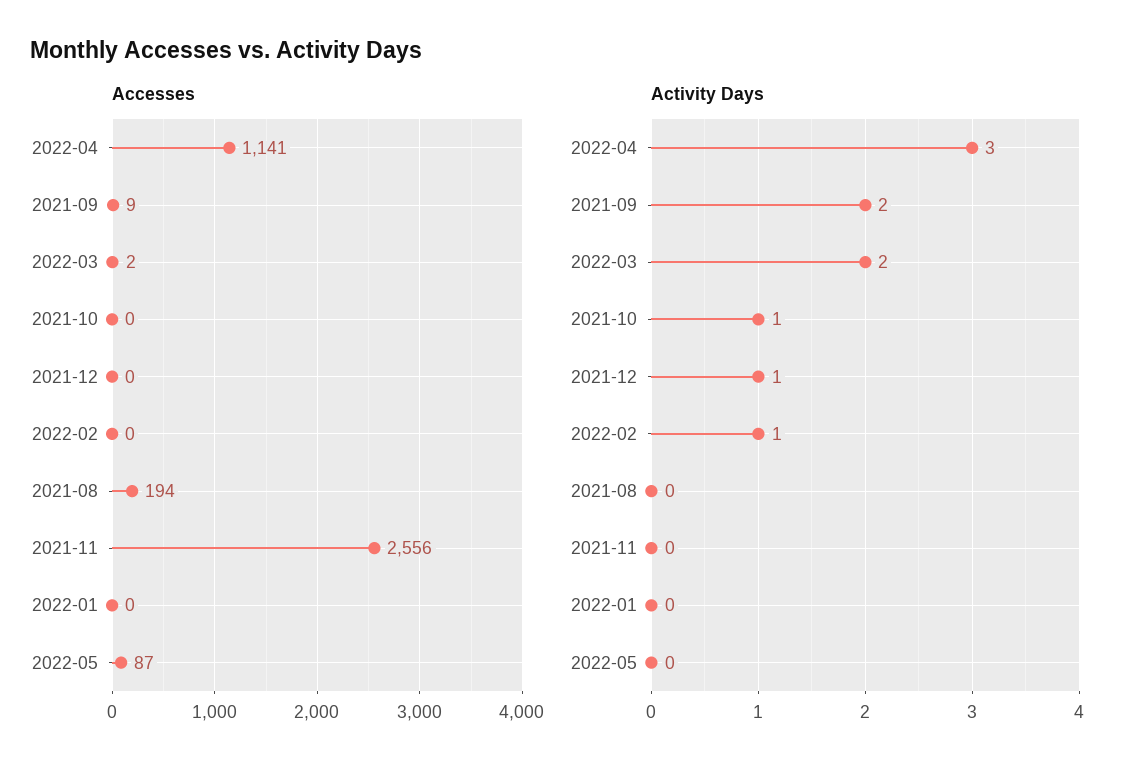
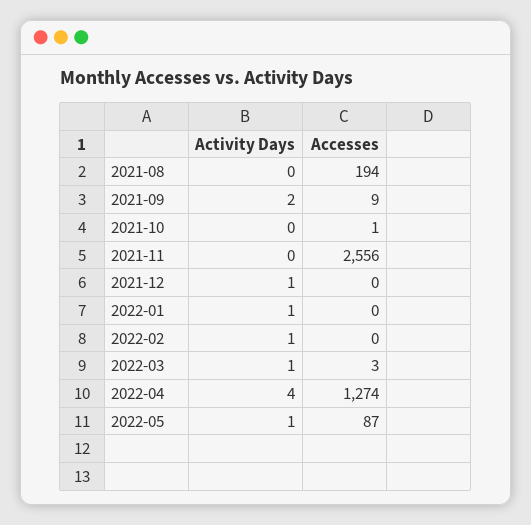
  {
    "Accesses": {
-     "2022-04": 1141,
+     "2022-04": 1274,
      "2021-09": 9,
-     "2022-03": 2,
+     "2022-03": 3,
-     "2021-10": 0,
+     "2021-10": 1,
      "2021-12": 0,
      "2022-02": 0,
      "2021-08": 194,
      "2021-11": 2556,
      "2022-01": 0,
      "2022-05": 87
    },
    "Activity Days": {
-     "2022-04": 3,
+     "2022-04": 4,
      "2021-09": 2,
-     "2022-03": 2,
+     "2022-03": 1,
-     "2021-10": 1,
+     "2021-10": 0,
      "2021-12": 1,
      "2022-02": 1,
      "2021-08": 0,
      "2021-11": 0,
-     "2022-01": 0,
+     "2022-01": 1,
-     "2022-05": 0
+     "2022-05": 1
    }
  }

